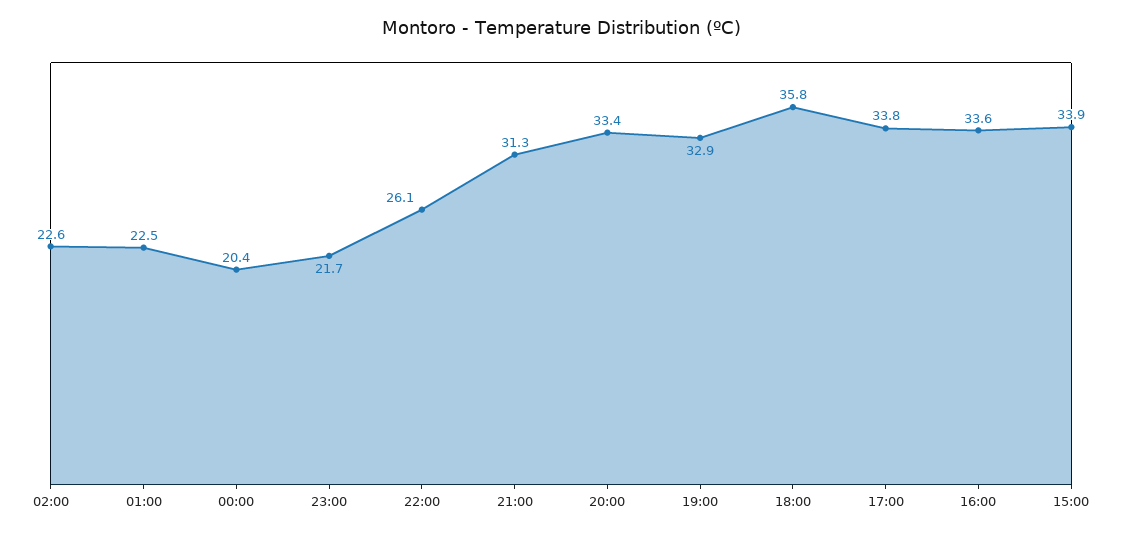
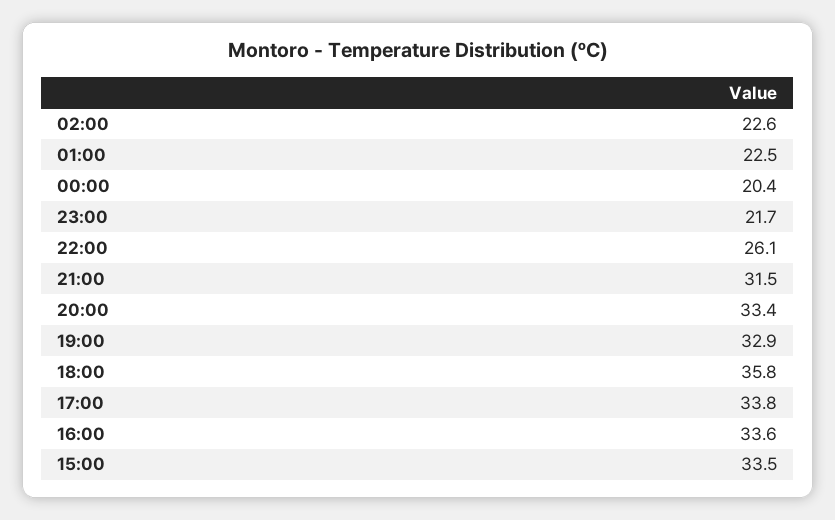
  {
    "02:00": 22.6,
    "01:00": 22.5,
    "00:00": 20.4,
    "23:00": 21.7,
    "22:00": 26.1,
-   "21:00": 31.3,
+   "21:00": 31.5,
    "20:00": 33.4,
    "19:00": 32.9,
    "18:00": 35.8,
    "17:00": 33.8,
    "16:00": 33.6,
-   "15:00": 33.9
+   "15:00": 33.5
  }

